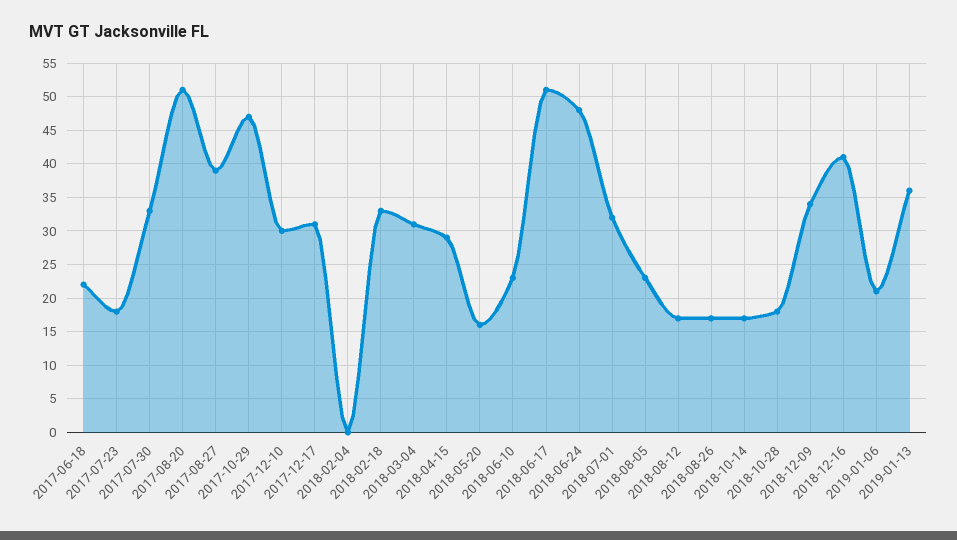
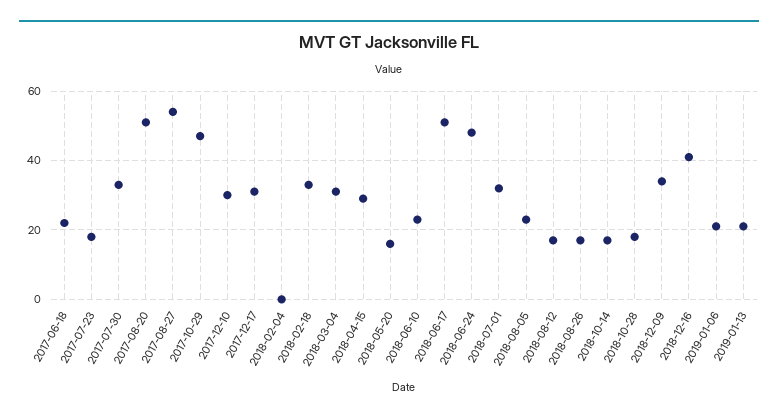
  {
    "2017-06-18": 22,
    "2017-07-23": 18,
    "2017-07-30": 33,
    "2017-08-20": 51,
-   "2017-08-27": 39,
+   "2017-08-27": 55,
    "2017-10-29": 47,
    "2017-12-10": 30,
    "2017-12-17": 31,
    "2018-02-04": 0,
    "2018-02-18": 33,
    "2018-03-04": 31,
    "2018-04-15": 29,
    "2018-05-20": 16,
    "2018-06-10": 23,
    "2018-06-17": 51,
    "2018-06-24": 48,
    "2018-07-01": 32,
    "2018-08-05": 23,
    "2018-08-12": 17,
    "2018-08-26": 17,
    "2018-10-14": 17,
    "2018-10-28": 18,
    "2018-12-09": 34,
    "2018-12-16": 41,
    "2019-01-06": 21,
-   "2019-01-13": 36
+   "2019-01-13": 20
  }

